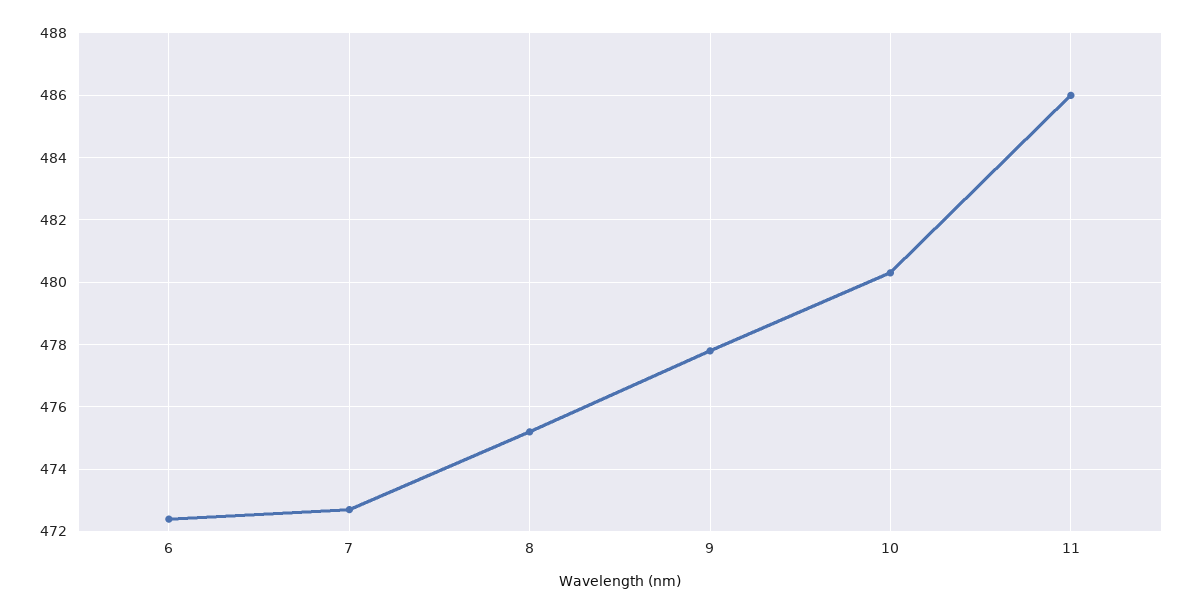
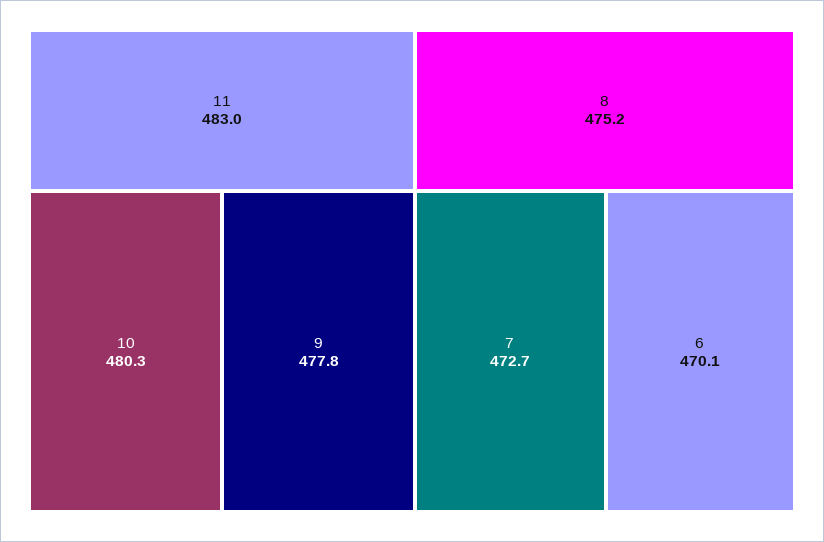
  {
-   "6": 472.5,
+   "6": 470.1,
    "7": 472.7,
    "8": 475.2,
    "9": 477.8,
    "10": 480.3,
-   "11": 486
+   "11": 483
  }

